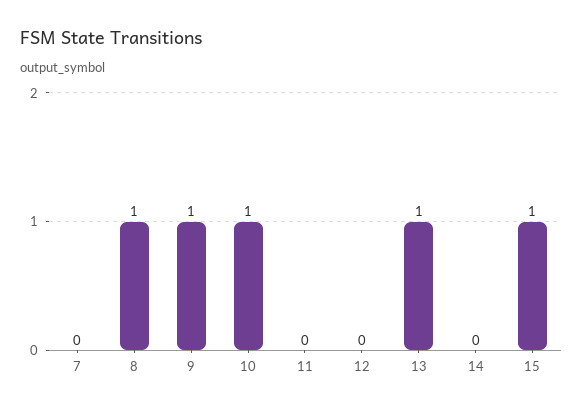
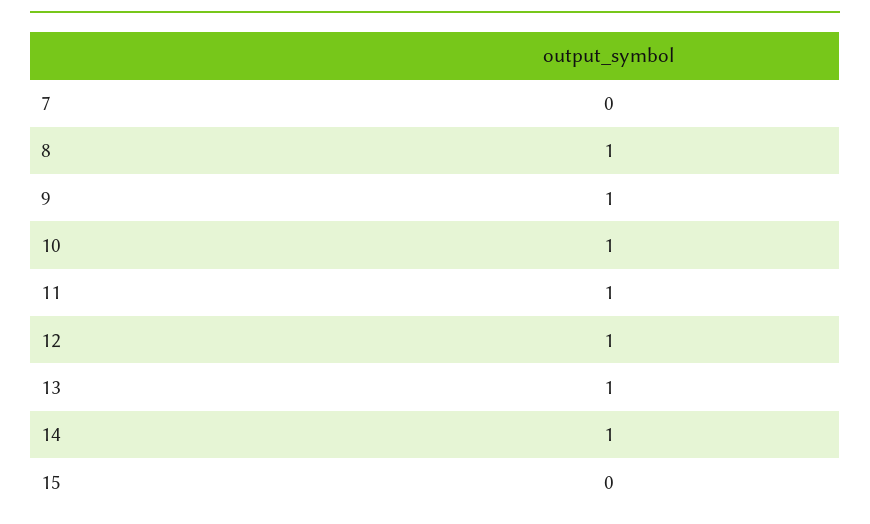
  {
    "7": 0,
    "8": 1,
    "9": 1,
    "10": 1,
-   "11": 0,
+   "11": 1,
-   "12": 0,
+   "12": 1,
    "13": 1,
-   "14": 0,
+   "14": 1,
-   "15": 1
+   "15": 0
  }

